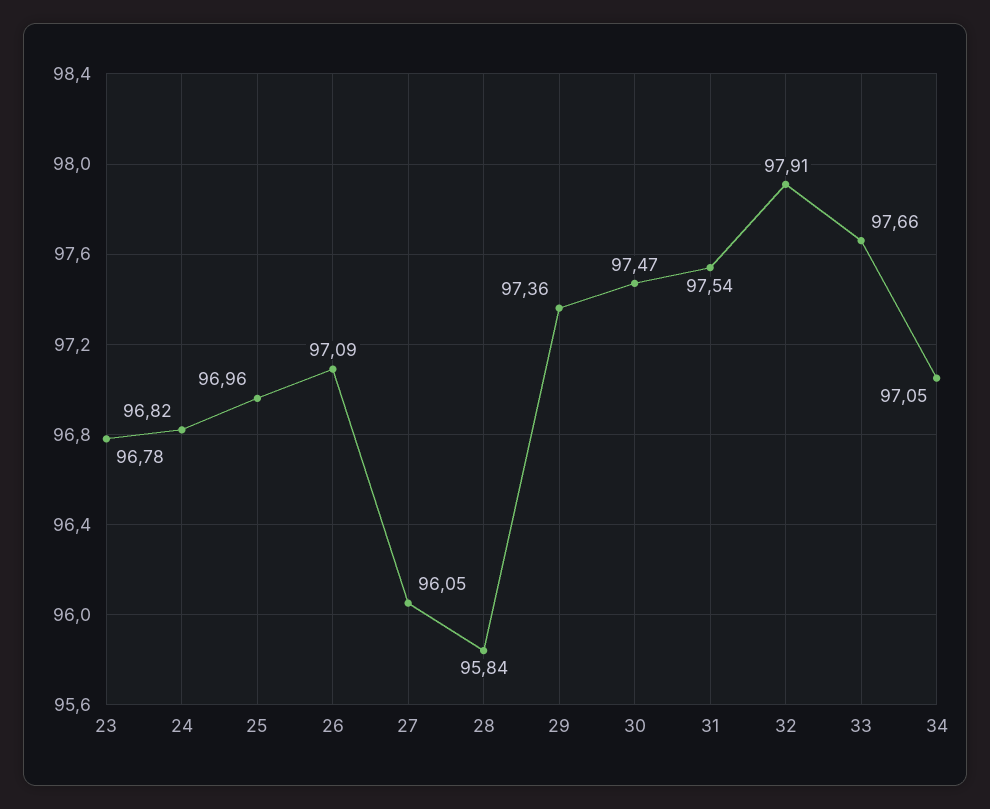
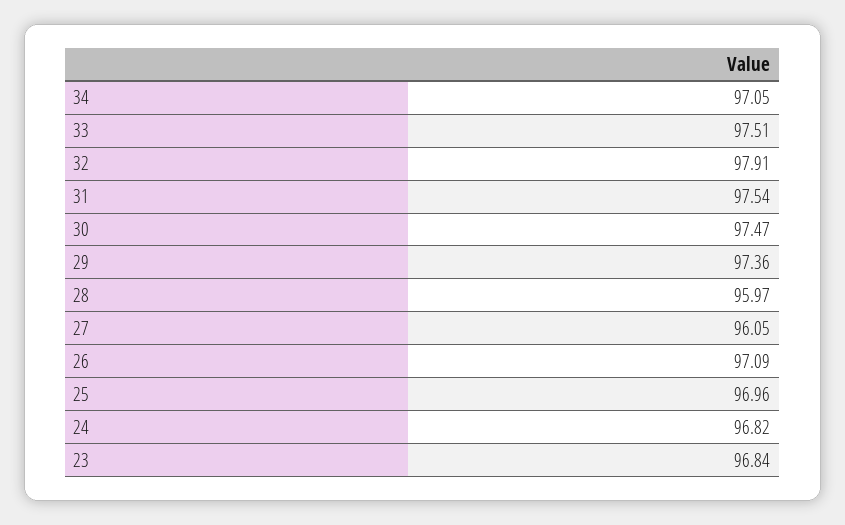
  {
-   "23": 96.78,
+   "23": 96.84,
    "24": 96.82,
    "25": 96.96,
    "26": 97.09,
    "27": 96.05,
-   "28": 95.84,
+   "28": 95.97,
    "29": 97.36,
    "30": 97.47,
    "31": 97.54,
    "32": 97.91,
-   "33": 97.66,
+   "33": 97.51,
    "34": 97.05
  }

